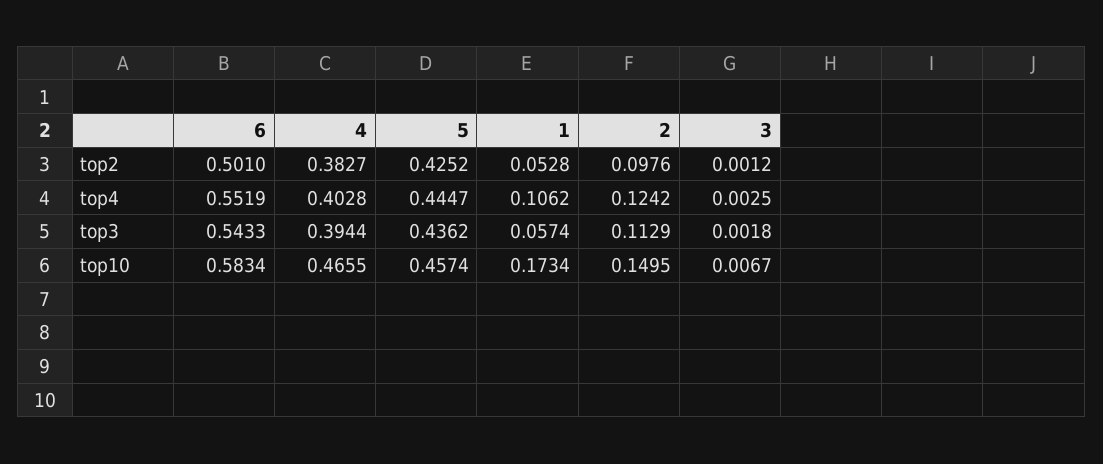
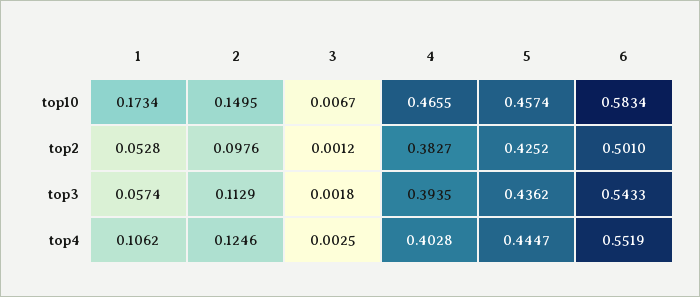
  {
    "6": {
      "top2": 0.501,
      "top4": 0.5519,
      "top3": 0.5433,
      "top10": 0.5834
    },
    "4": {
      "top2": 0.3827,
      "top4": 0.4028,
-     "top3": 0.3944,
+     "top3": 0.3935,
      "top10": 0.4655
    },
    "5": {
      "top2": 0.4252,
      "top4": 0.4447,
      "top3": 0.4362,
      "top10": 0.4574
    },
    "1": {
      "top2": 0.0528,
      "top4": 0.1062,
      "top3": 0.0574,
      "top10": 0.1734
    },
    "2": {
      "top2": 0.0976,
-     "top4": 0.1242,
+     "top4": 0.1246,
      "top3": 0.1129,
      "top10": 0.1495
    },
    "3": {
      "top2": 0.0012,
      "top4": 0.0025,
      "top3": 0.0018,
      "top10": 0.0067
    }
  }

